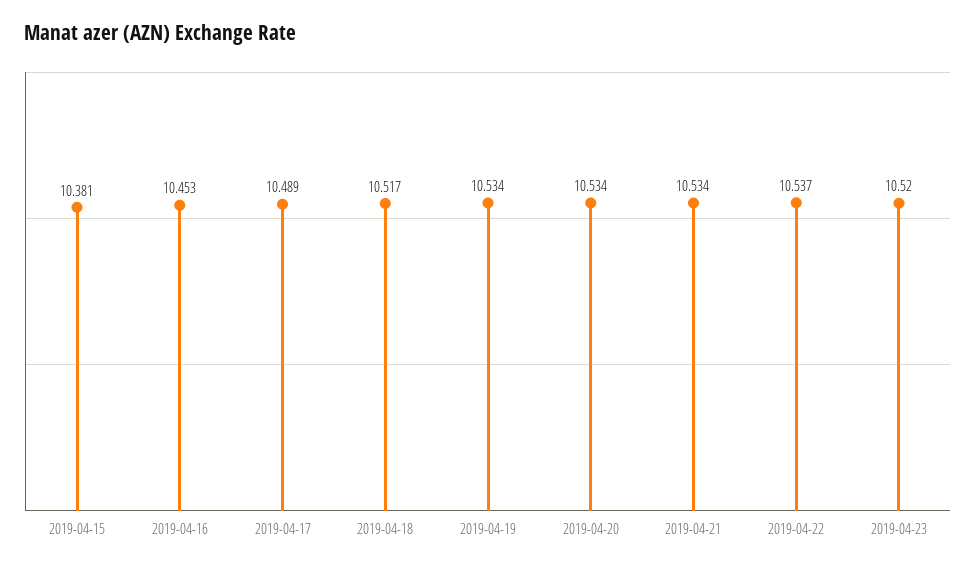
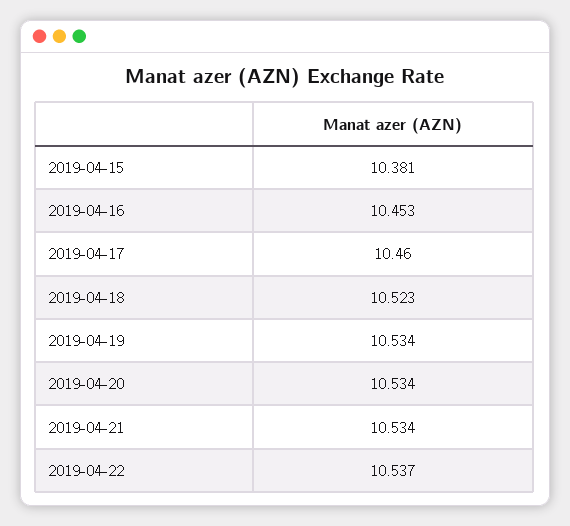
  {
    "2019-04-15": 10.381,
    "2019-04-16": 10.453,
-   "2019-04-17": 10.489,
+   "2019-04-17": 10.46,
-   "2019-04-18": 10.517,
+   "2019-04-18": 10.523,
    "2019-04-19": 10.534,
    "2019-04-20": 10.534,
    "2019-04-21": 10.534,
-   "2019-04-22": 10.537,
+   "2019-04-22": 10.537
-   "2019-04-23": 10.52
  }

